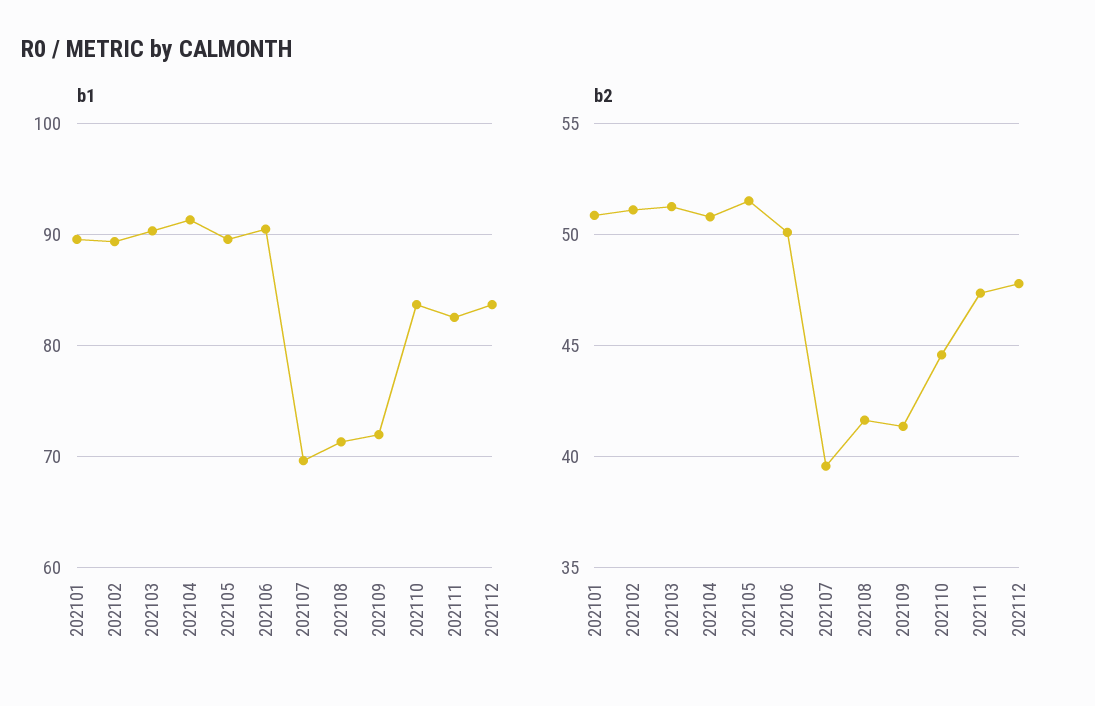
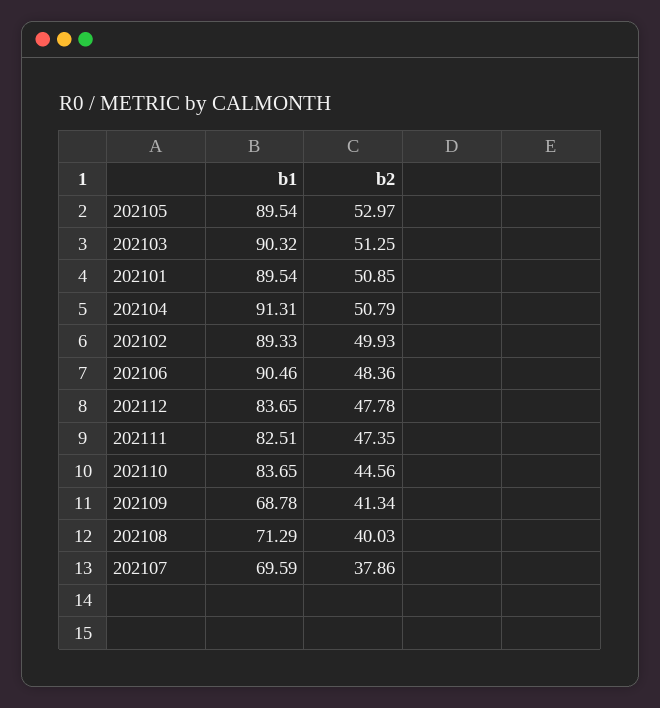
  {
    "b1": {
      "202101": 89.54,
      "202102": 89.33,
      "202103": 90.32,
      "202104": 91.31,
      "202105": 89.54,
      "202106": 90.46,
      "202107": 69.59,
      "202108": 71.29,
-     "202109": 72,
+     "202109": 68.78,
      "202110": 83.65,
      "202111": 82.51,
      "202112": 83.65
    },
    "b2": {
      "202101": 50.85,
-     "202102": 51,
+     "202102": 49.93,
      "202103": 51.25,
      "202104": 50.79,
-     "202105": 51.5,
+     "202105": 52.97,
-     "202106": 50,
+     "202106": 48.36,
-     "202107": 39.5,
+     "202107": 37.86,
-     "202108": 41.5,
+     "202108": 40.03,
      "202109": 41.34,
      "202110": 44.56,
      "202111": 47.35,
      "202112": 47.78
    }
  }

